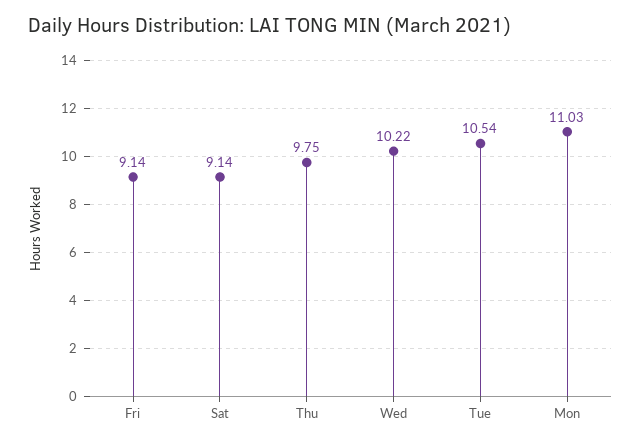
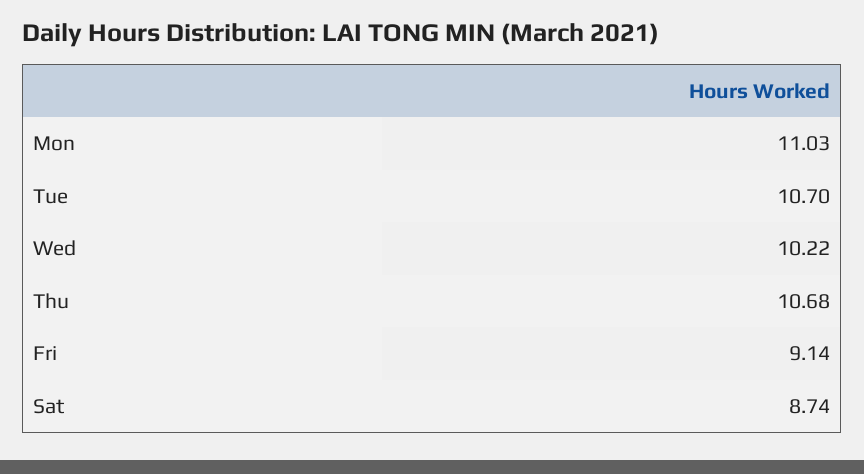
  {
    "Fri": 9.14,
-   "Sat": 9.14,
+   "Sat": 8.74,
-   "Thu": 9.75,
+   "Thu": 10.68,
    "Wed": 10.22,
-   "Tue": 10.54,
+   "Tue": 10.7,
    "Mon": 11.03
  }

